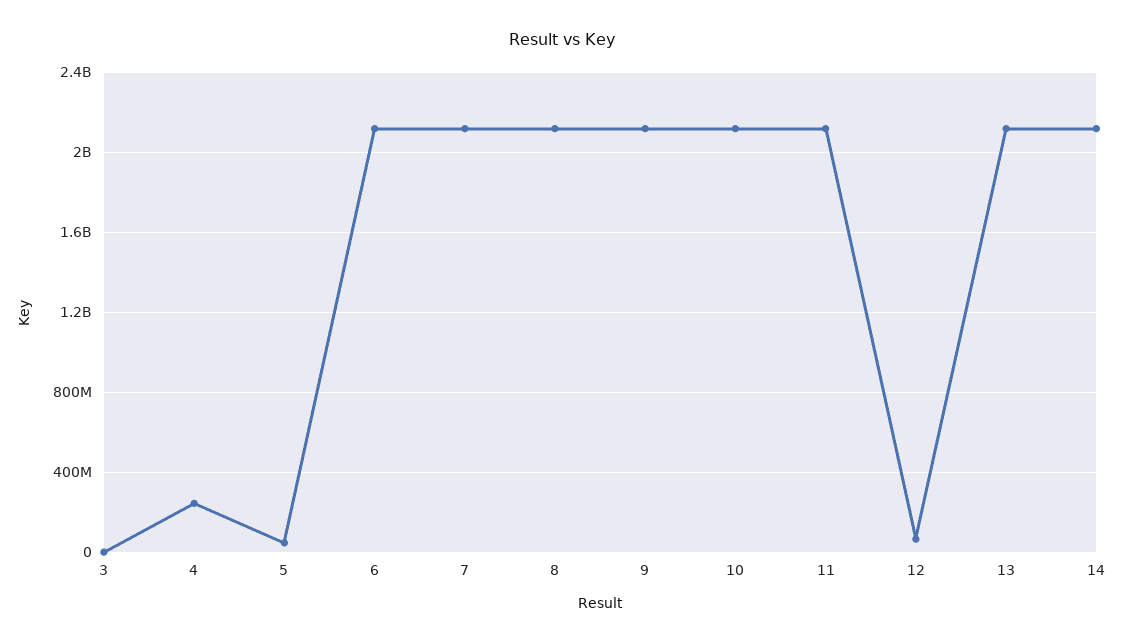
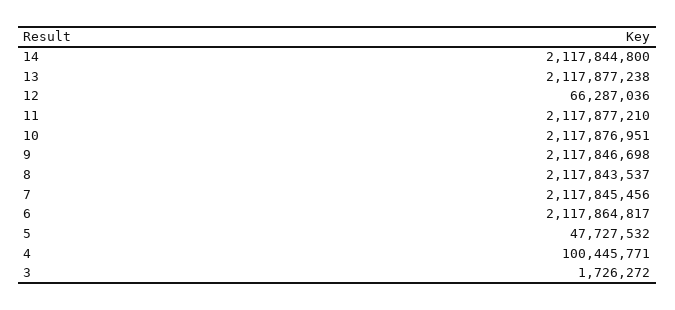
  {
    "3": 1726272,
-   "4": 250000000,
+   "4": 100445771,
    "5": 47727532,
    "6": 2117864817,
    "7": 2117845456,
    "8": 2117843537,
    "9": 2117846698,
    "10": 2117876951,
    "11": 2117877210,
    "12": 66287036,
    "13": 2117877238,
    "14": 2117844800
  }

